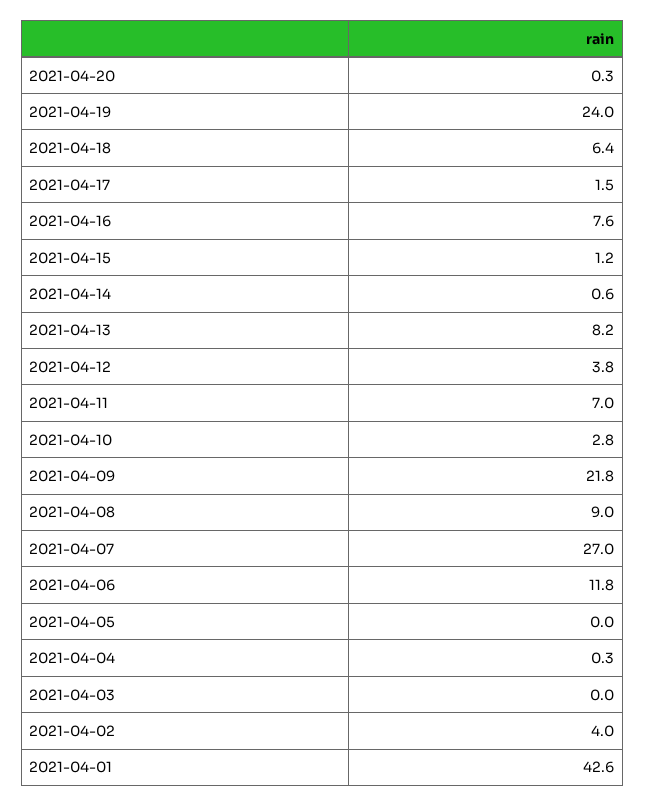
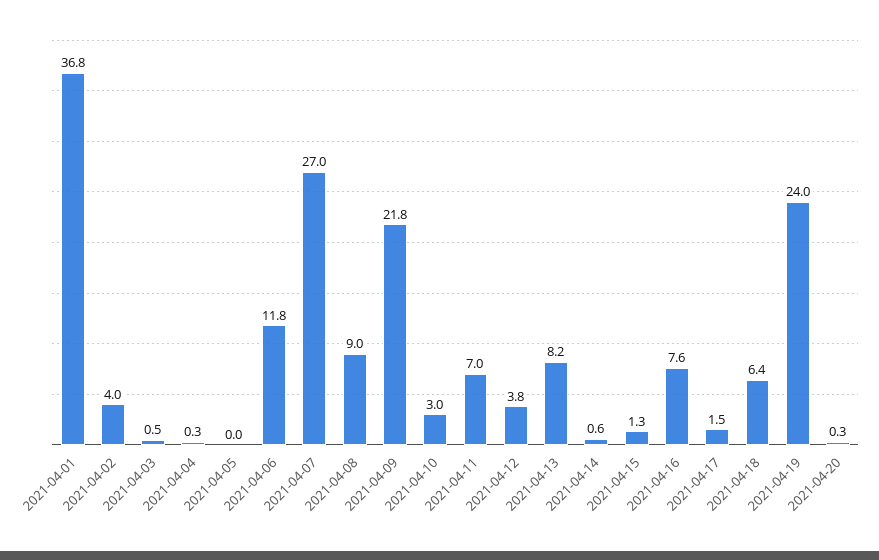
  {
    "2021-04-20": 0.3,
    "2021-04-19": 24,
    "2021-04-18": 6.4,
    "2021-04-17": 1.5,
    "2021-04-16": 7.6,
-   "2021-04-15": 1.2,
+   "2021-04-15": 1.3,
    "2021-04-14": 0.6,
    "2021-04-13": 8.2,
    "2021-04-12": 3.8,
    "2021-04-11": 7,
-   "2021-04-10": 2.8,
+   "2021-04-10": 3,
    "2021-04-09": 21.8,
    "2021-04-08": 9,
    "2021-04-07": 27,
    "2021-04-06": 11.8,
    "2021-04-05": 0,
    "2021-04-04": 0.3,
-   "2021-04-03": 0,
+   "2021-04-03": 0.5,
    "2021-04-02": 4,
-   "2021-04-01": 42.6
+   "2021-04-01": 36.8
  }

